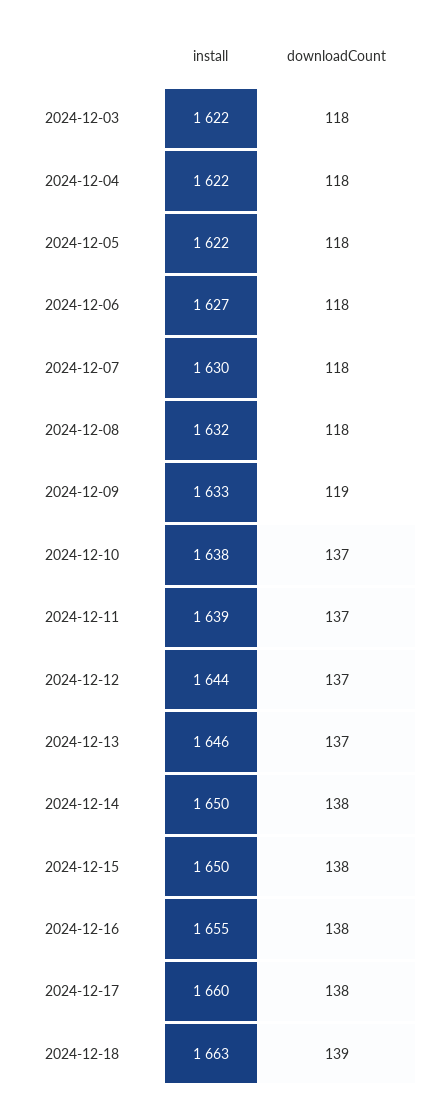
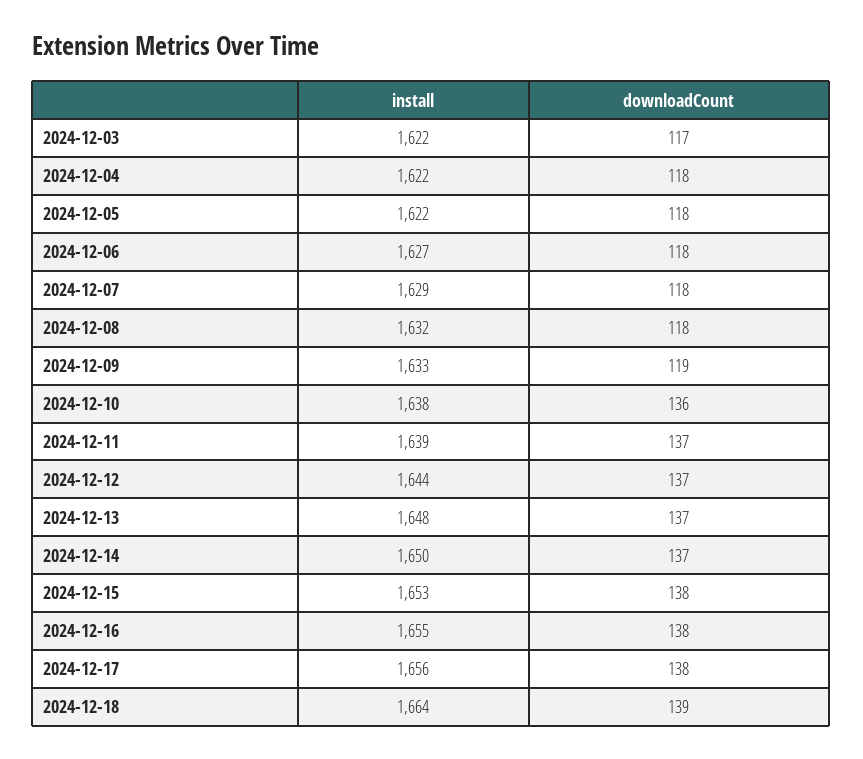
  {
    "install": {
      "2024-12-03": 1622,
      "2024-12-04": 1622,
      "2024-12-05": 1622,
      "2024-12-06": 1627,
-     "2024-12-07": 1630,
+     "2024-12-07": 1629,
      "2024-12-08": 1632,
      "2024-12-09": 1633,
      "2024-12-10": 1638,
      "2024-12-11": 1639,
      "2024-12-12": 1644,
-     "2024-12-13": 1646,
+     "2024-12-13": 1648,
      "2024-12-14": 1650,
-     "2024-12-15": 1650,
+     "2024-12-15": 1653,
      "2024-12-16": 1655,
-     "2024-12-17": 1660,
+     "2024-12-17": 1656,
-     "2024-12-18": 1663
+     "2024-12-18": 1664
    },
    "downloadCount": {
-     "2024-12-03": 118,
+     "2024-12-03": 117,
      "2024-12-04": 118,
      "2024-12-05": 118,
      "2024-12-06": 118,
      "2024-12-07": 118,
      "2024-12-08": 118,
      "2024-12-09": 119,
-     "2024-12-10": 137,
+     "2024-12-10": 136,
      "2024-12-11": 137,
      "2024-12-12": 137,
      "2024-12-13": 137,
-     "2024-12-14": 138,
+     "2024-12-14": 137,
      "2024-12-15": 138,
      "2024-12-16": 138,
      "2024-12-17": 138,
      "2024-12-18": 139
    }
  }

